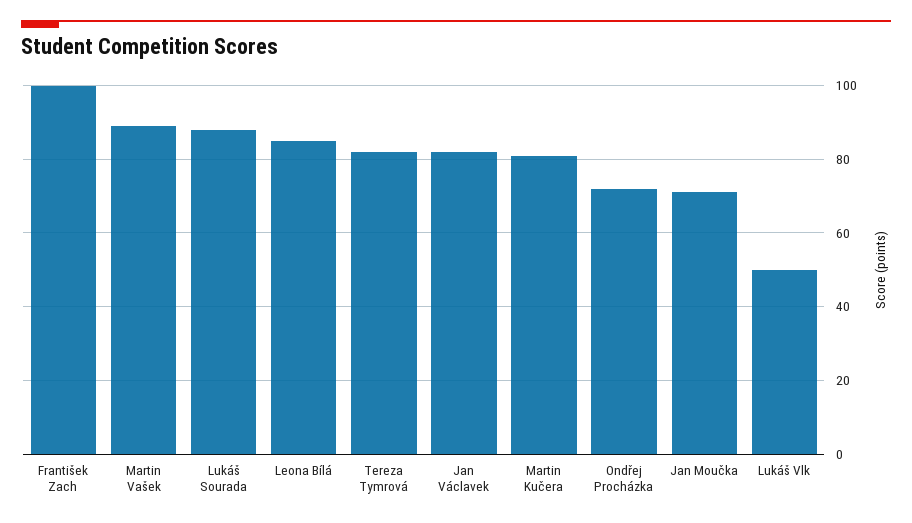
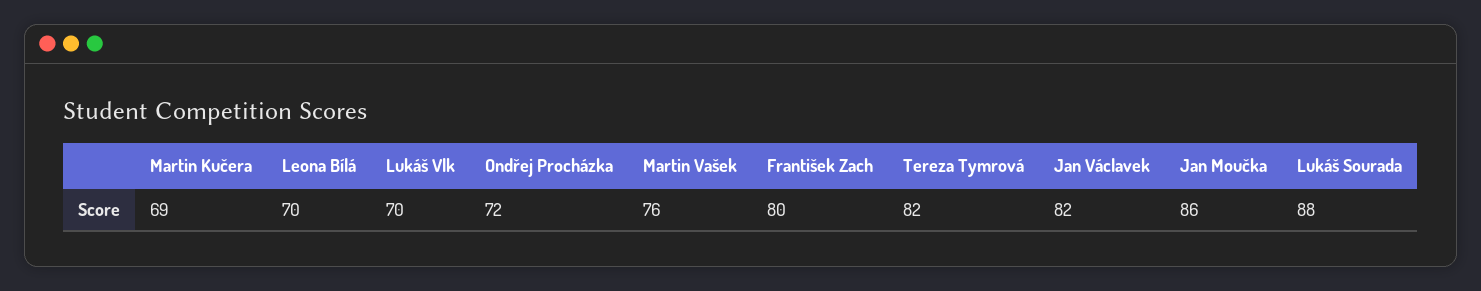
  {
-   "František Zach": 100,
+   "František Zach": 80,
-   "Martin Vašek": 90,
+   "Martin Vašek": 76,
    "Lukáš Sourada": 88,
-   "Leona Bílá": 85,
+   "Leona Bílá": 70,
    "Tereza Tymrová": 82,
    "Jan Václavek": 82,
-   "Martin Kučera": 80,
+   "Martin Kučera": 69,
    "Ondřej Procházka": 72,
-   "Jan Moučka": 70,
+   "Jan Moučka": 86,
-   "Lukáš Vlk": 50
+   "Lukáš Vlk": 70
  }

